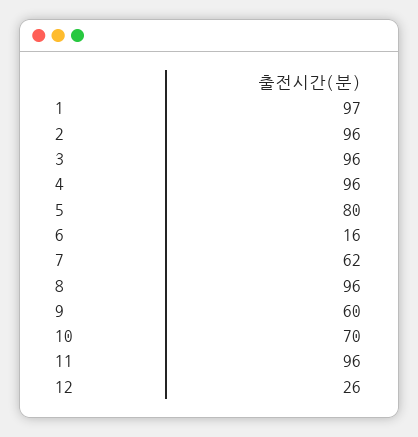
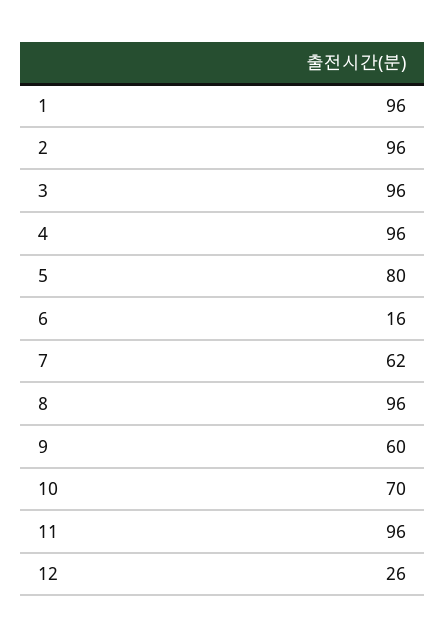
  {
-   "1": 97,
+   "1": 96,
    "2": 96,
    "3": 96,
    "4": 96,
    "5": 80,
    "6": 16,
    "7": 62,
    "8": 96,
    "9": 60,
    "10": 70,
    "11": 96,
    "12": 26
  }

